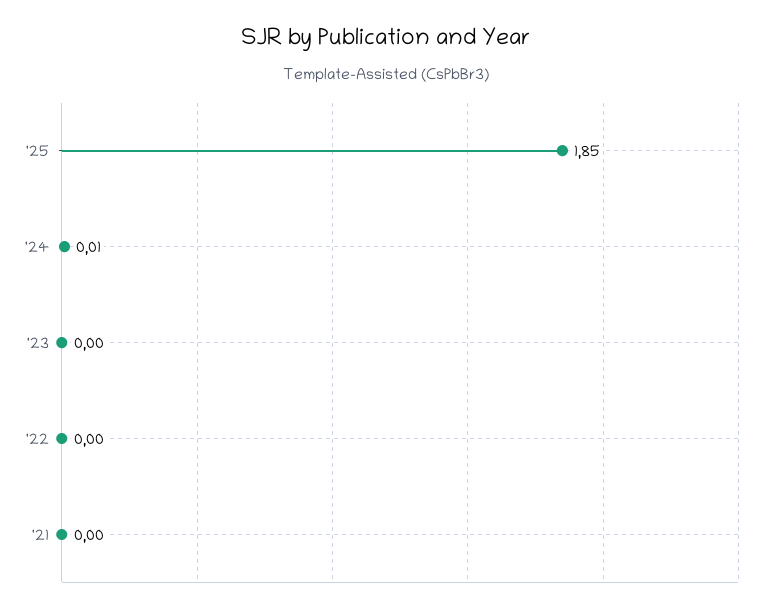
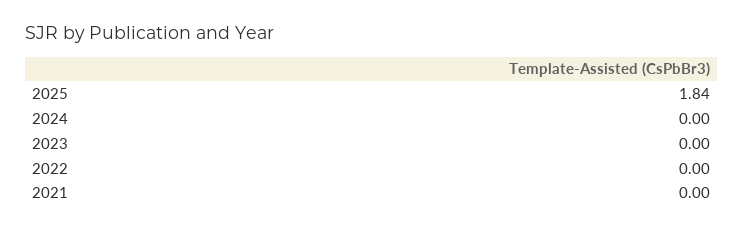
  {
-   "'25": 1.85,
+   "'25": 1.84,
-   "'24": 0.01,
+   "'24": 0,
    "'23": 0,
    "'22": 0,
    "'21": 0
  }

